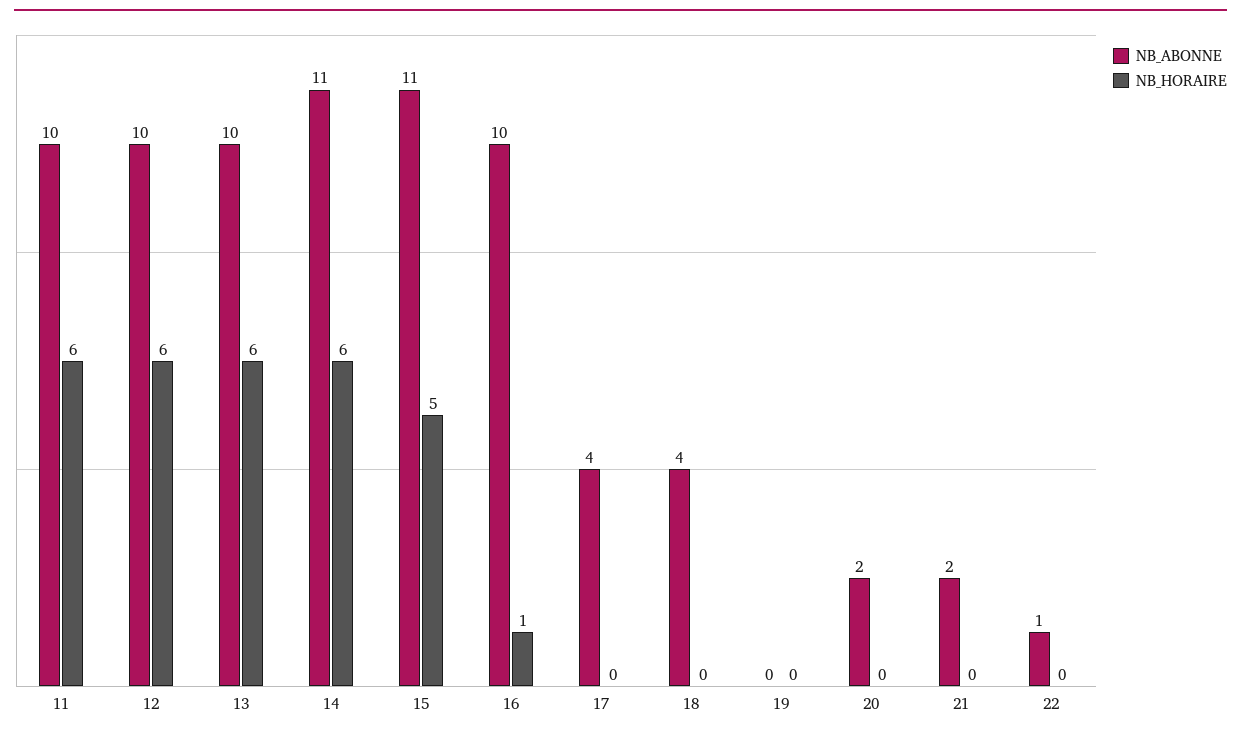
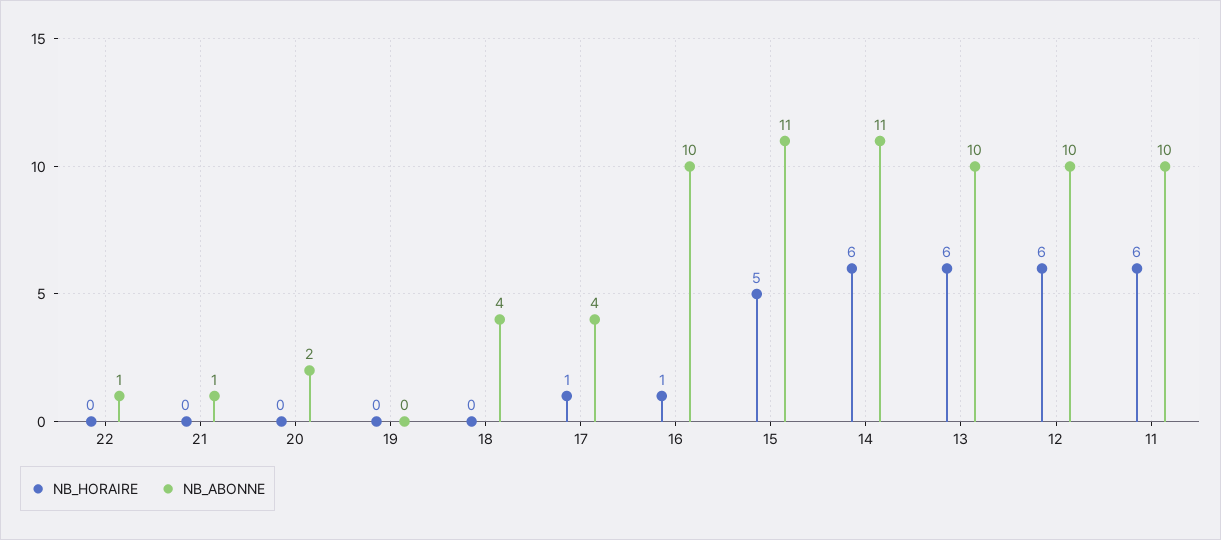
  {
    "NB_ABONNE": {
      "11": 10,
      "12": 10,
      "13": 10,
      "14": 11,
      "15": 11,
      "16": 10,
      "17": 4,
      "18": 4,
      "19": 0,
      "20": 2,
-     "21": 2,
+     "21": 1,
      "22": 1
    },
    "NB_HORAIRE": {
      "11": 6,
      "12": 6,
      "13": 6,
      "14": 6,
      "15": 5,
      "16": 1,
-     "17": 0,
+     "17": 1,
      "18": 0,
      "19": 0,
      "20": 0,
      "21": 0,
      "22": 0
    }
  }

